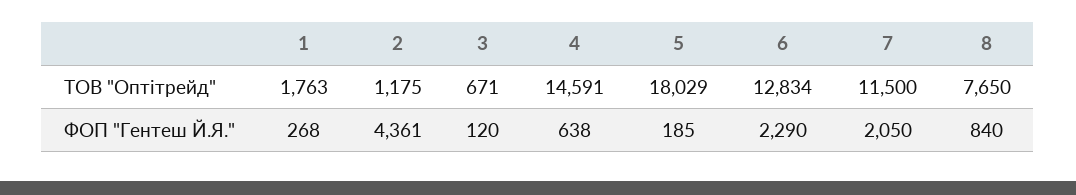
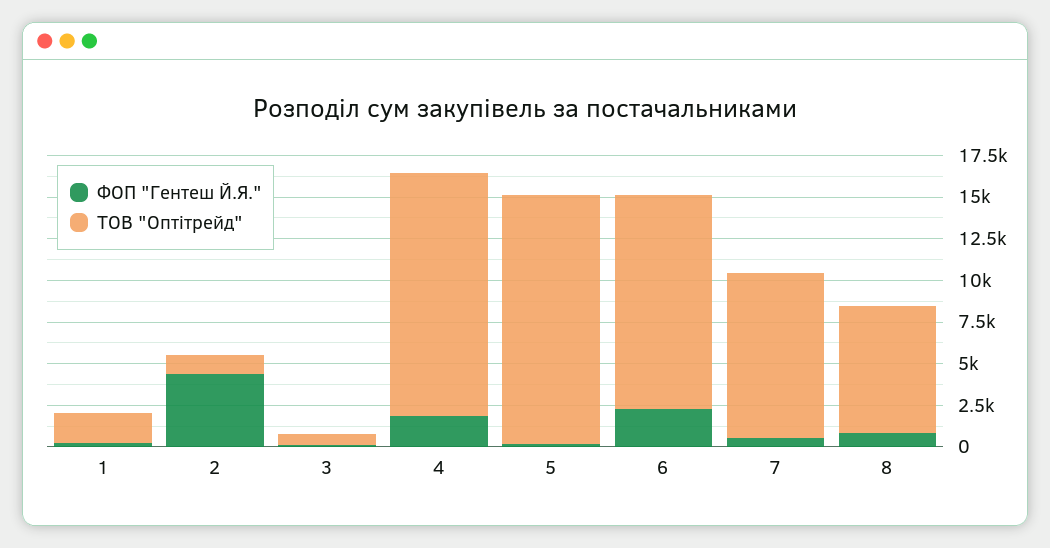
  {
    "ТОВ \"Оптітрейд\"": {
      "1": 1763,
      "2": 1175,
      "3": 671,
      "4": 14591,
-     "5": 18029,
+     "5": 15000,
      "6": 12834,
-     "7": 11500,
+     "7": 10000,
      "8": 7650
    },
    "ФОП \"Гентеш Й.Я.\"": {
      "1": 268,
      "2": 4361,
      "3": 120,
-     "4": 638,
+     "4": 2000,
      "5": 185,
      "6": 2290,
-     "7": 2050,
+     "7": 500,
      "8": 840
    }
  }

